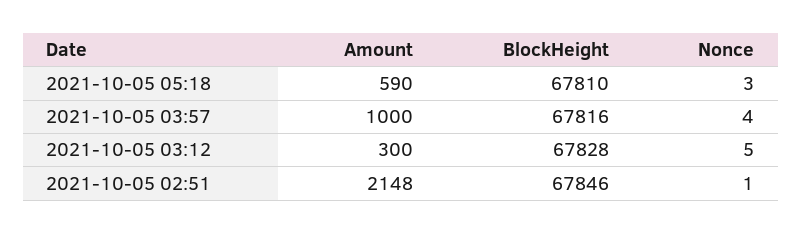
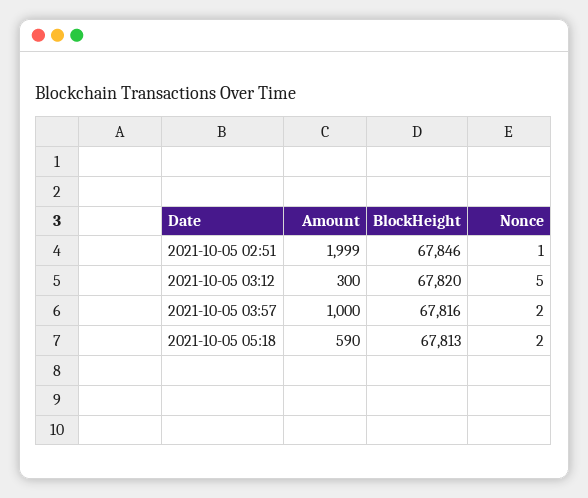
  {
    "Amount": {
      "2021-10-05 05:18": 590,
      "2021-10-05 03:57": 1000,
      "2021-10-05 03:12": 300,
-     "2021-10-05 02:51": 2148
+     "2021-10-05 02:51": 1999
    },
    "BlockHeight": {
-     "2021-10-05 05:18": 67810,
+     "2021-10-05 05:18": 67813,
      "2021-10-05 03:57": 67816,
-     "2021-10-05 03:12": 67828,
+     "2021-10-05 03:12": 67820,
      "2021-10-05 02:51": 67846
    },
    "Nonce": {
-     "2021-10-05 05:18": 3,
+     "2021-10-05 05:18": 2,
-     "2021-10-05 03:57": 4,
+     "2021-10-05 03:57": 2,
      "2021-10-05 03:12": 5,
      "2021-10-05 02:51": 1
    }
  }

